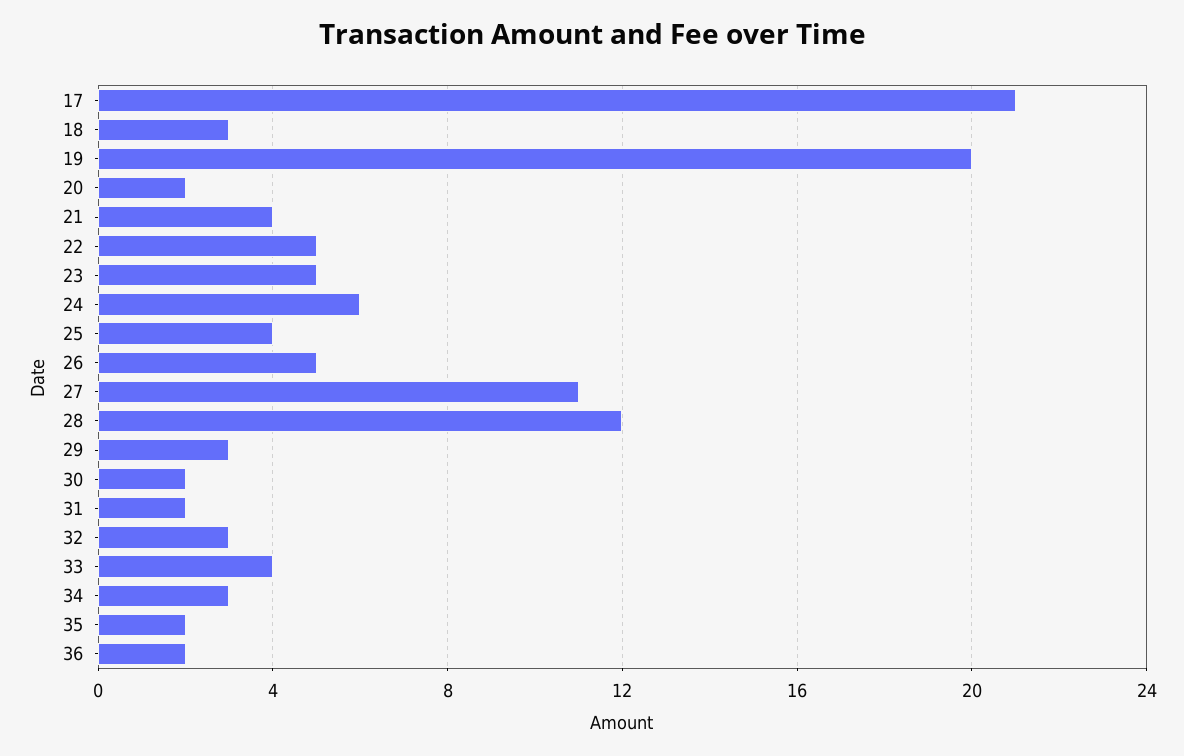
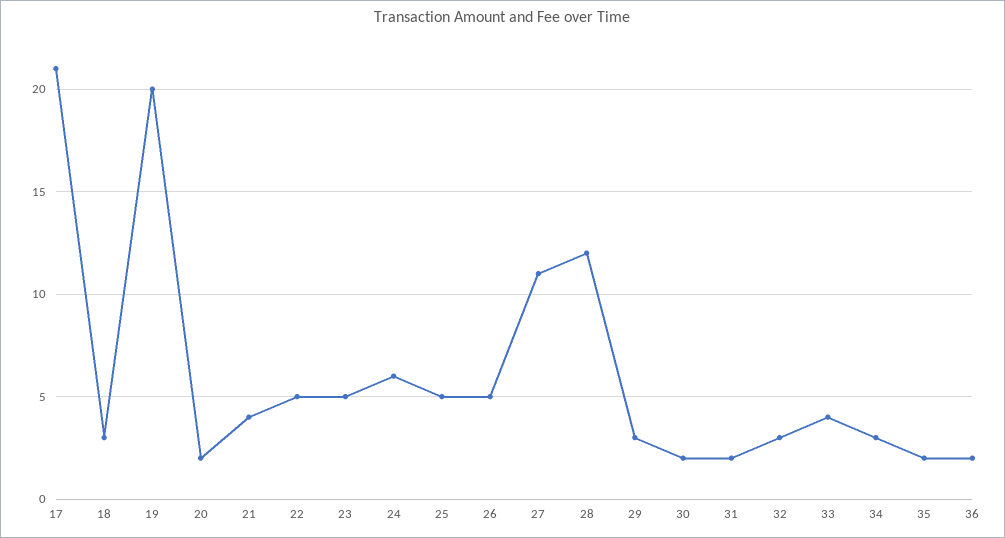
  {
    "17": 21,
    "18": 3,
    "19": 20,
    "20": 2,
    "21": 4,
    "22": 5,
    "23": 5,
    "24": 6,
-   "25": 4,
+   "25": 5,
    "26": 5,
    "27": 11,
    "28": 12,
    "29": 3,
    "30": 2,
    "31": 2,
    "32": 3,
    "33": 4,
    "34": 3,
    "35": 2,
    "36": 2
  }

